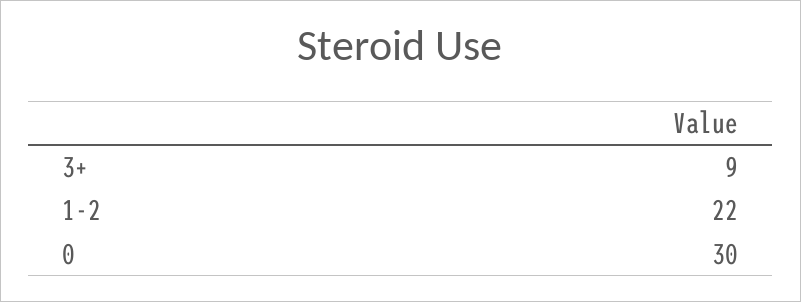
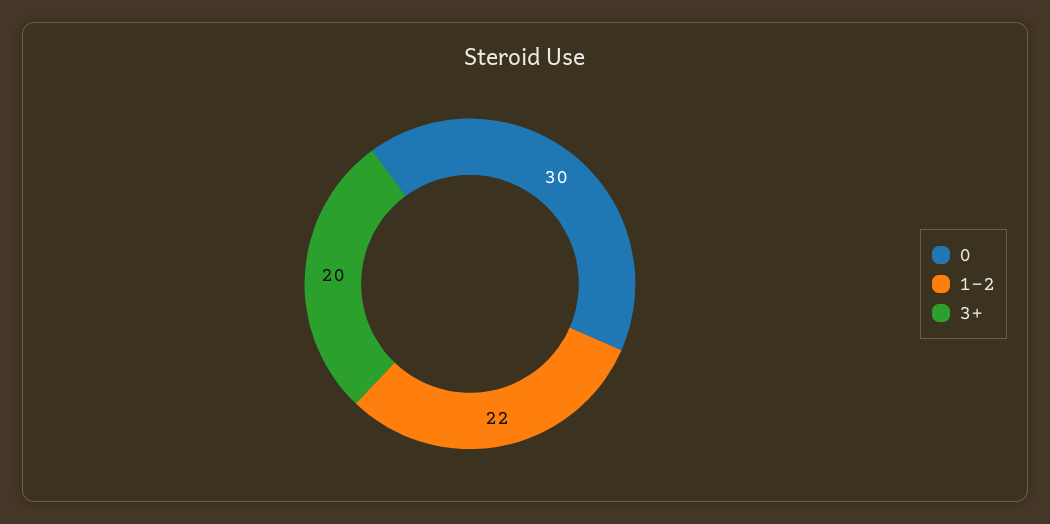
  {
-   "3+": 9,
+   "3+": 20,
    "1-2": 22,
    "0": 30
  }

